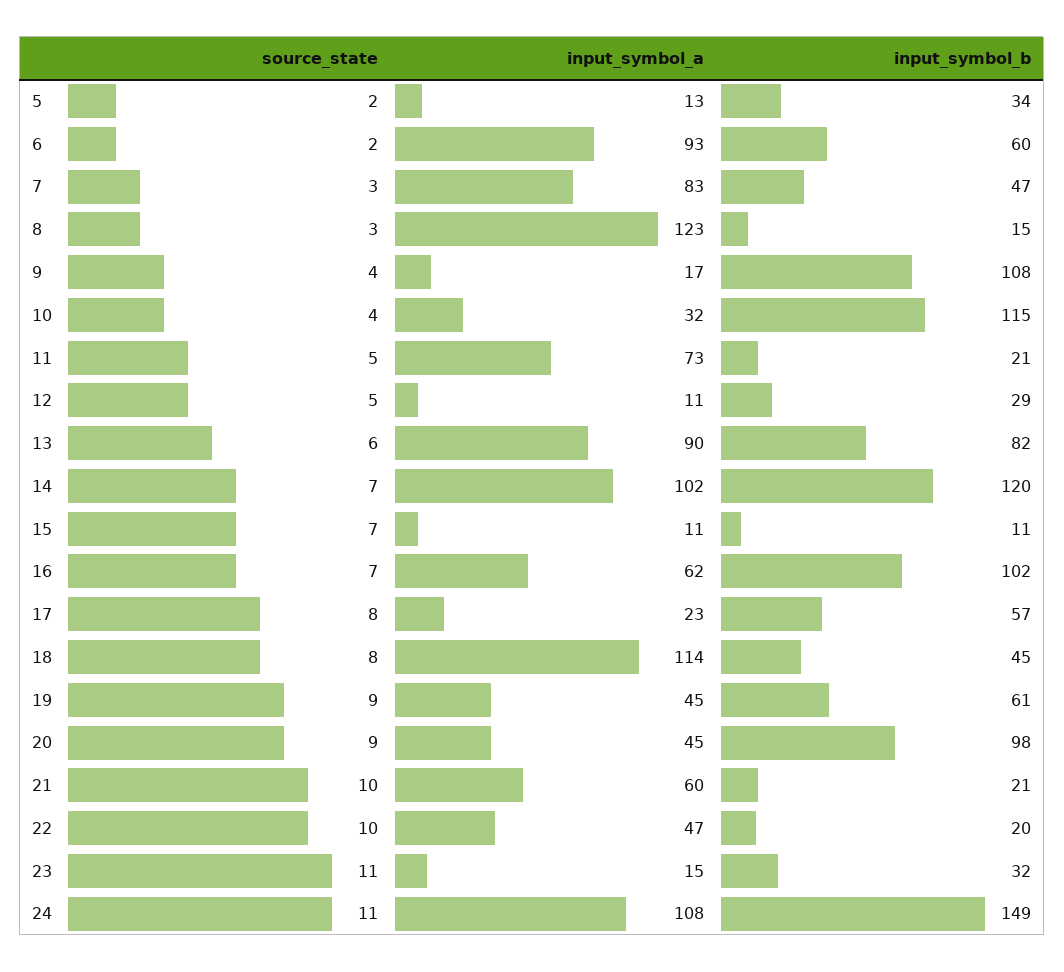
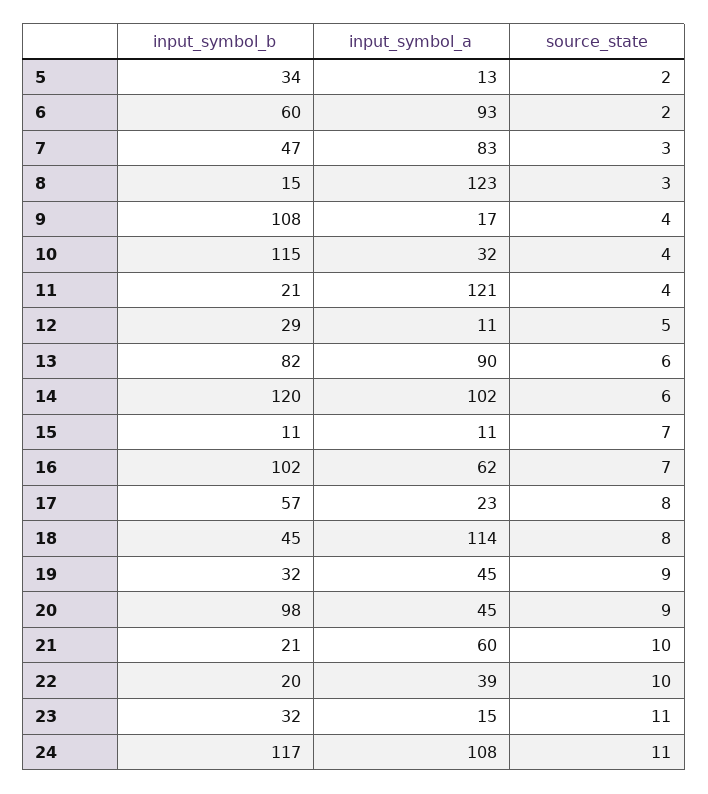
  {
    "source_state": {
      "5": 2,
      "6": 2,
      "7": 3,
      "8": 3,
      "9": 4,
      "10": 4,
-     "11": 5,
+     "11": 4,
      "12": 5,
      "13": 6,
-     "14": 7,
+     "14": 6,
      "15": 7,
      "16": 7,
      "17": 8,
      "18": 8,
      "19": 9,
      "20": 9,
      "21": 10,
      "22": 10,
      "23": 11,
      "24": 11
    },
    "input_symbol_a": {
      "5": 13,
      "6": 93,
      "7": 83,
      "8": 123,
      "9": 17,
      "10": 32,
-     "11": 73,
+     "11": 121,
      "12": 11,
      "13": 90,
      "14": 102,
      "15": 11,
      "16": 62,
      "17": 23,
      "18": 114,
      "19": 45,
      "20": 45,
      "21": 60,
-     "22": 47,
+     "22": 39,
      "23": 15,
      "24": 108
    },
    "input_symbol_b": {
      "5": 34,
      "6": 60,
      "7": 47,
      "8": 15,
      "9": 108,
      "10": 115,
      "11": 21,
      "12": 29,
      "13": 82,
      "14": 120,
      "15": 11,
      "16": 102,
      "17": 57,
      "18": 45,
-     "19": 61,
+     "19": 32,
      "20": 98,
      "21": 21,
      "22": 20,
      "23": 32,
-     "24": 149
+     "24": 117
    }
  }

